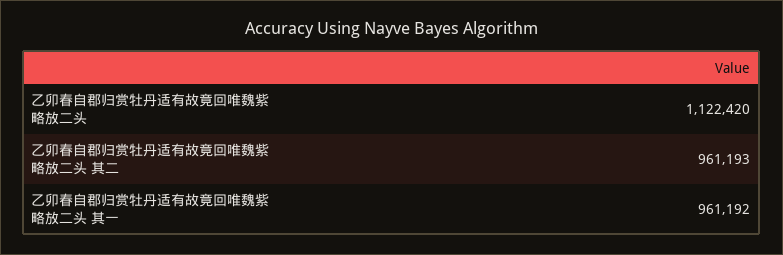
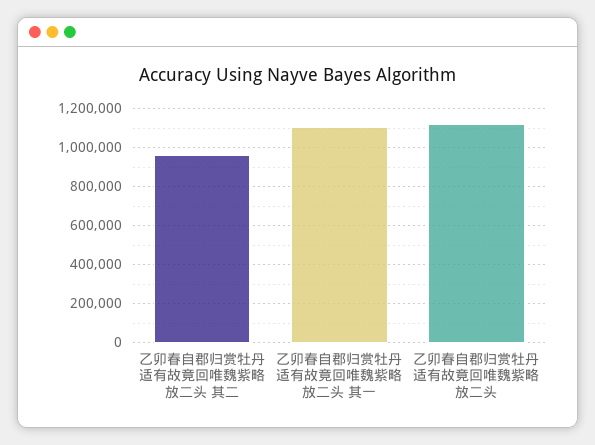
  {
    "乙卯春自郡归赏牡丹适有故竟回唯魏紫略放二头": 1122420,
    "乙卯春自郡归赏牡丹适有故竟回唯魏紫略放二头 其二": 961193,
-   "乙卯春自郡归赏牡丹适有故竟回唯魏紫略放二头 其一": 961192
+   "乙卯春自郡归赏牡丹适有故竟回唯魏紫略放二头 其一": 1100000
  }

